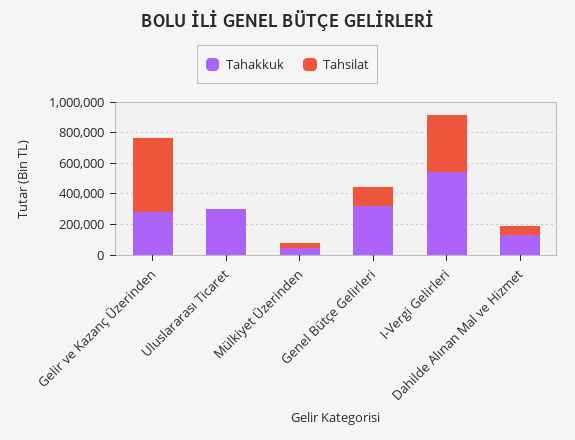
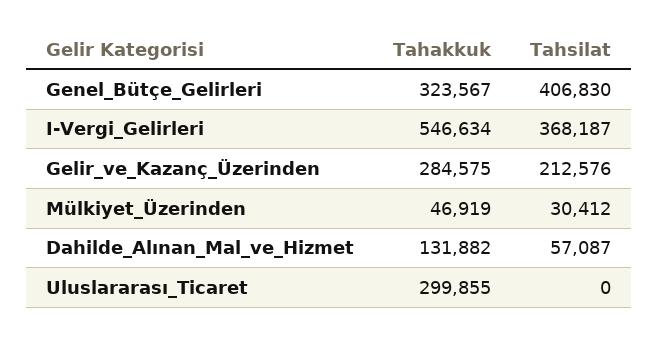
  {
    "Tahakkuk": {
      "Gelir ve Kazanç Üzerinden": 284575,
      "Uluslararası Ticaret": 299855,
      "Mülkiyet Üzerinden": 46919,
      "Genel Bütçe Gelirleri": 323567,
      "I-Vergi Gelirleri": 546634,
      "Dahilde Alınan Mal ve Hizmet": 131882
    },
    "Tahsilat": {
-     "Gelir ve Kazanç Üzerinden": 500000,
+     "Gelir ve Kazanç Üzerinden": 212576,
      "Uluslararası Ticaret": 0,
      "Mülkiyet Üzerinden": 30412,
-     "Genel Bütçe Gelirleri": 100000,
+     "Genel Bütçe Gelirleri": 406830,
      "I-Vergi Gelirleri": 368187,
      "Dahilde Alınan Mal ve Hizmet": 57087
    }
  }

